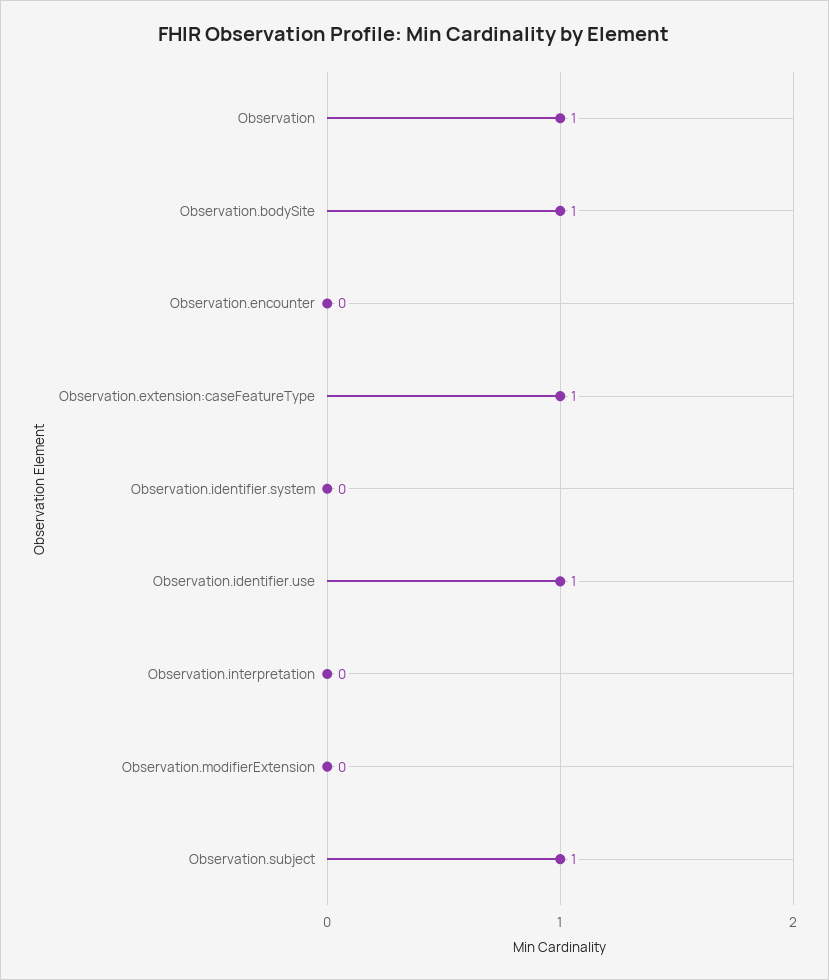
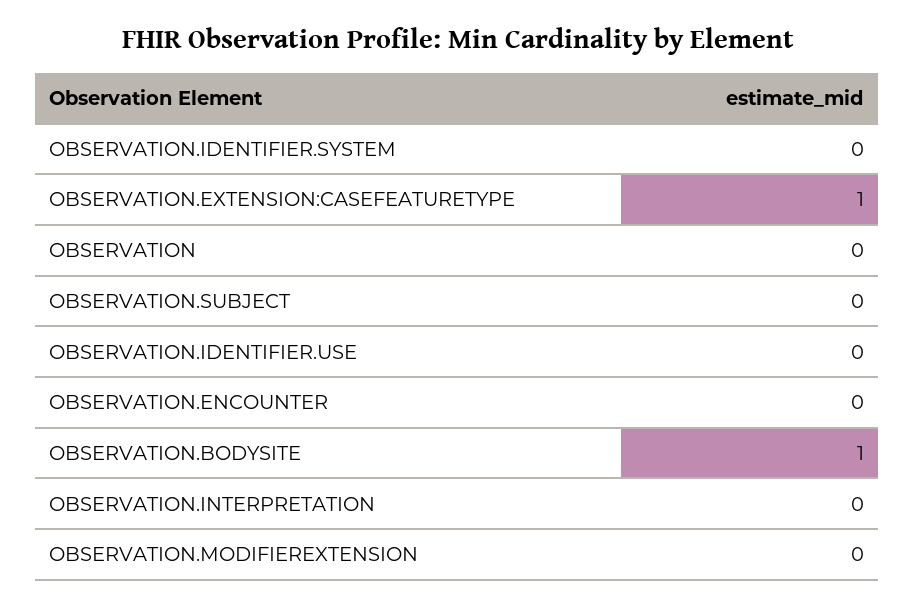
  {
-   "Observation": 1,
+   "Observation": 0,
    "Observation.bodySite": 1,
    "Observation.encounter": 0,
    "Observation.extension:caseFeatureType": 1,
    "Observation.identifier.system": 0,
-   "Observation.identifier.use": 1,
+   "Observation.identifier.use": 0,
    "Observation.interpretation": 0,
    "Observation.modifierExtension": 0,
-   "Observation.subject": 1
+   "Observation.subject": 0
  }

